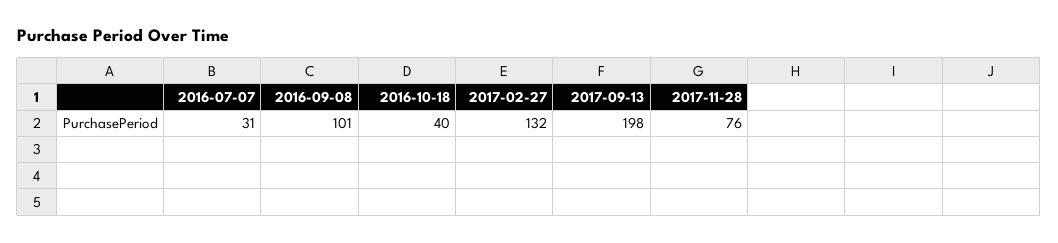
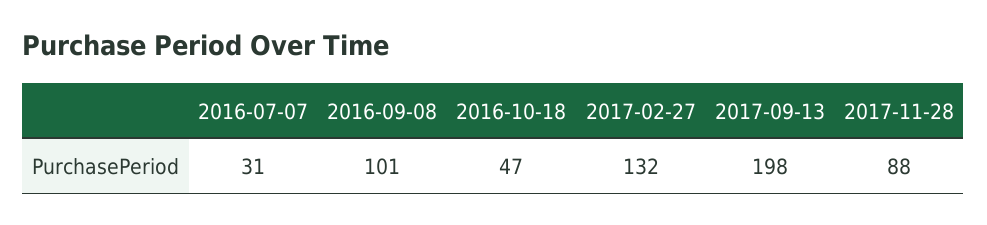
  {
    "2016-07-07": 31,
    "2016-09-08": 101,
-   "2016-10-18": 40,
+   "2016-10-18": 47,
    "2017-02-27": 132,
    "2017-09-13": 198,
-   "2017-11-28": 76
+   "2017-11-28": 88
  }

